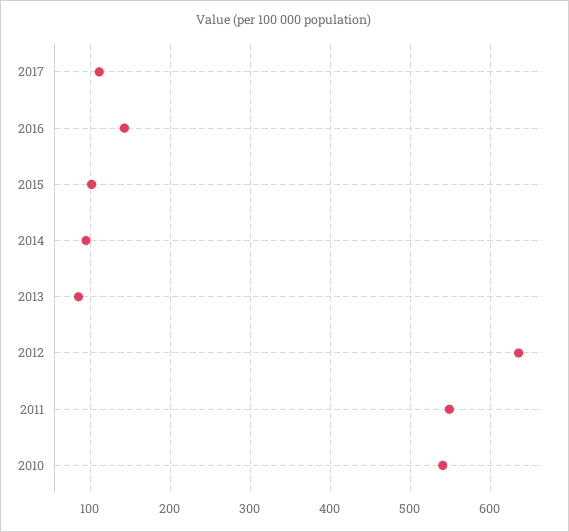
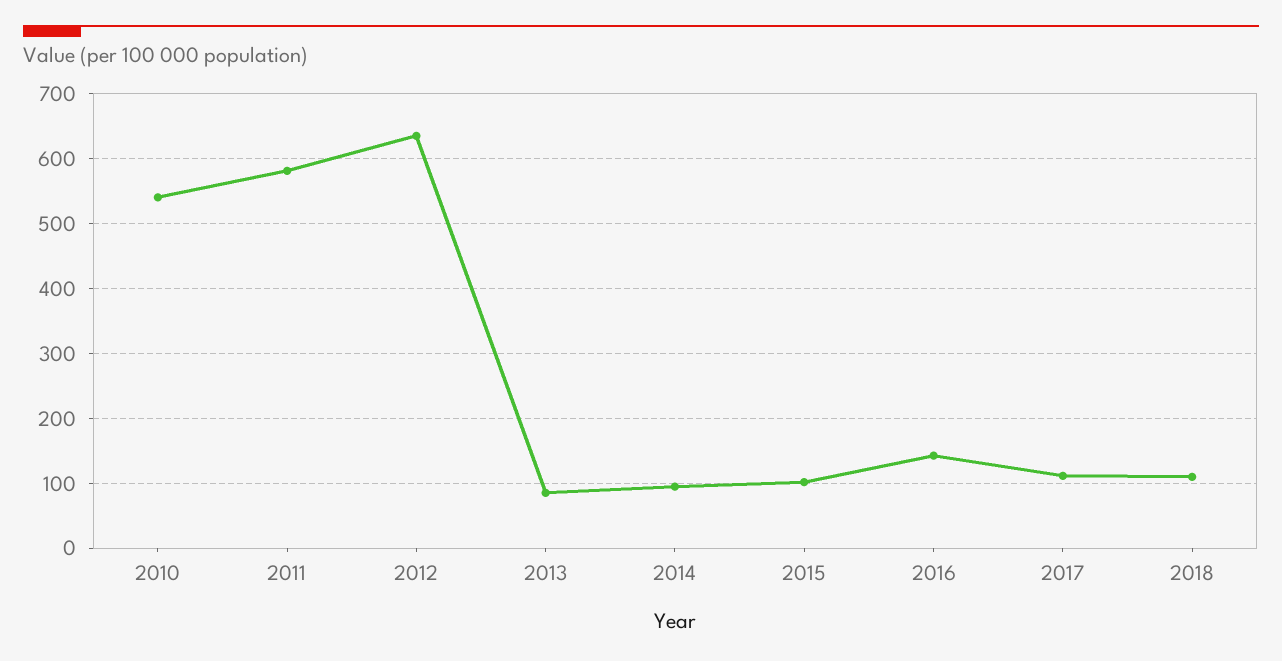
  {
    "2017": 110,
    "2016": 140,
    "2015": 100,
    "2014": 90,
    "2013": 90,
    "2012": 640,
-   "2011": 550,
+   "2011": 580,
-   "2010": 540
+   "2010": 540,
+   "2018": 110
  }

